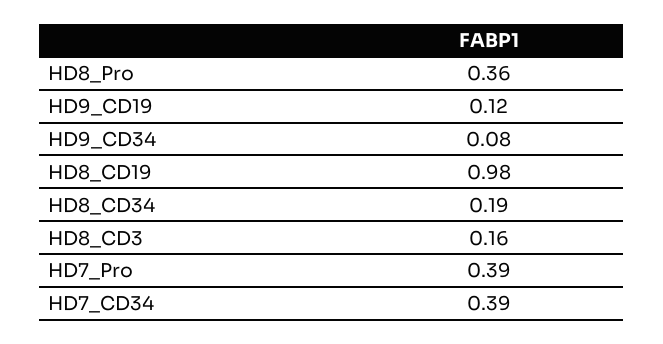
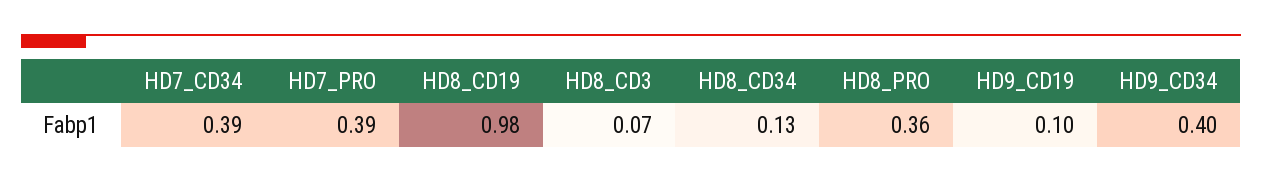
  {
    "HD8_Pro": 0.36,
-   "HD9_CD19": 0.12,
+   "HD9_CD19": 0.1,
-   "HD9_CD34": 0.08,
+   "HD9_CD34": 0.4,
    "HD8_CD19": 0.98,
-   "HD8_CD34": 0.19,
+   "HD8_CD34": 0.13,
-   "HD8_CD3": 0.16,
+   "HD8_CD3": 0.07,
    "HD7_Pro": 0.39,
    "HD7_CD34": 0.39
  }

